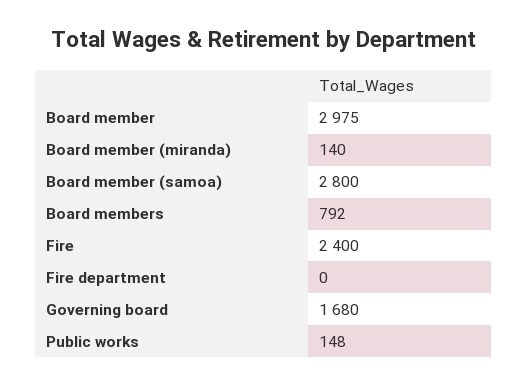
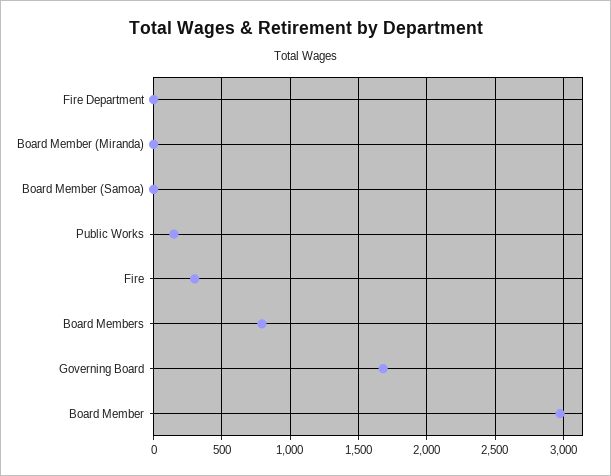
  {
    "Board member": 2975,
-   "Board member (miranda)": 140,
+   "Board member (miranda)": 0,
-   "Board member (samoa)": 2800,
+   "Board member (samoa)": 0,
    "Board members": 792,
-   "Fire": 2400,
+   "Fire": 300,
    "Fire department": 0,
    "Governing board": 1680,
    "Public works": 148
  }

